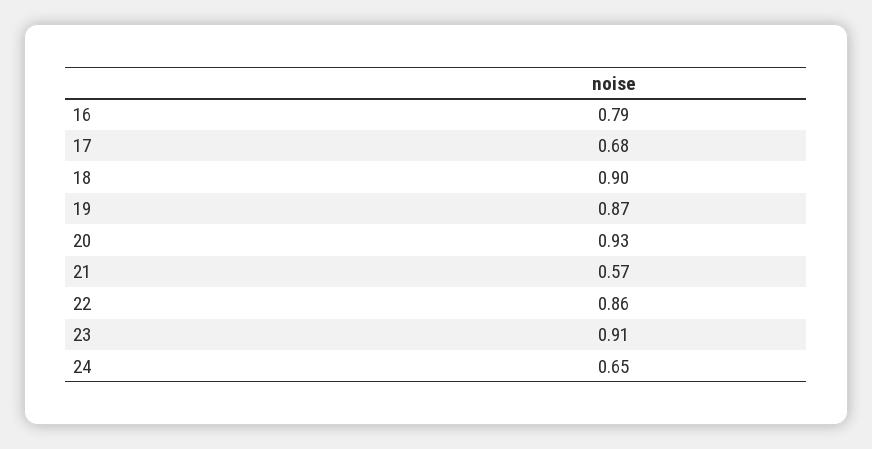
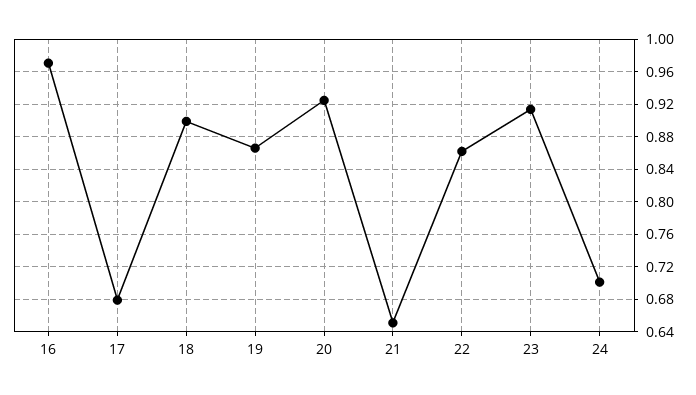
  {
-   "16": 0.79,
+   "16": 0.97,
    "17": 0.68,
    "18": 0.9,
    "19": 0.87,
    "20": 0.93,
-   "21": 0.57,
+   "21": 0.65,
    "22": 0.86,
    "23": 0.91,
-   "24": 0.65
+   "24": 0.7
  }

